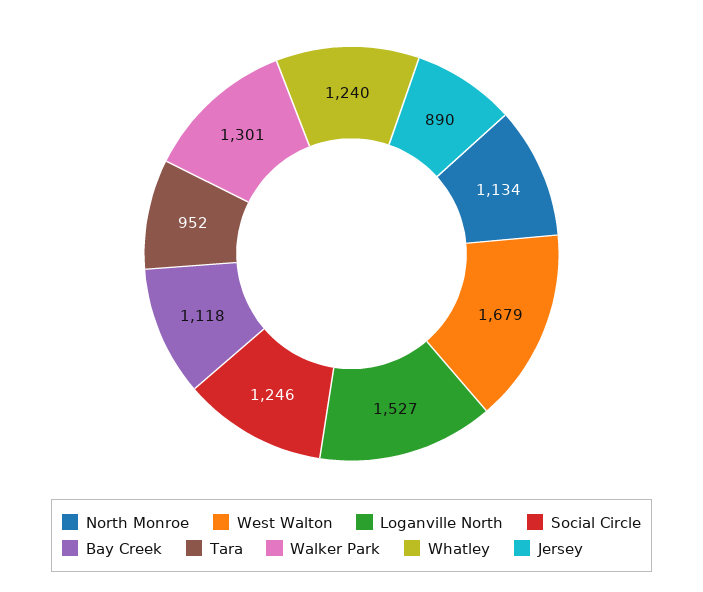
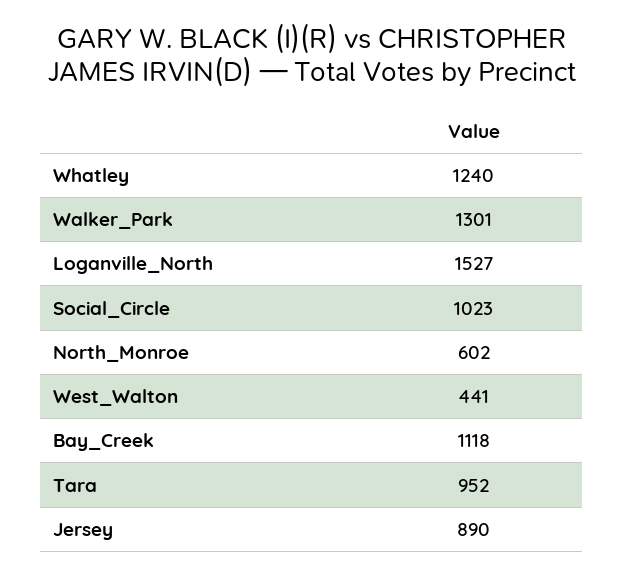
  {
-   "North Monroe": 1134,
+   "North Monroe": 602,
-   "West Walton": 1679,
+   "West Walton": 441,
    "Loganville North": 1527,
-   "Social Circle": 1246,
+   "Social Circle": 1023,
    "Bay Creek": 1118,
    "Tara": 952,
    "Walker Park": 1301,
    "Whatley": 1240,
    "Jersey": 890
  }

